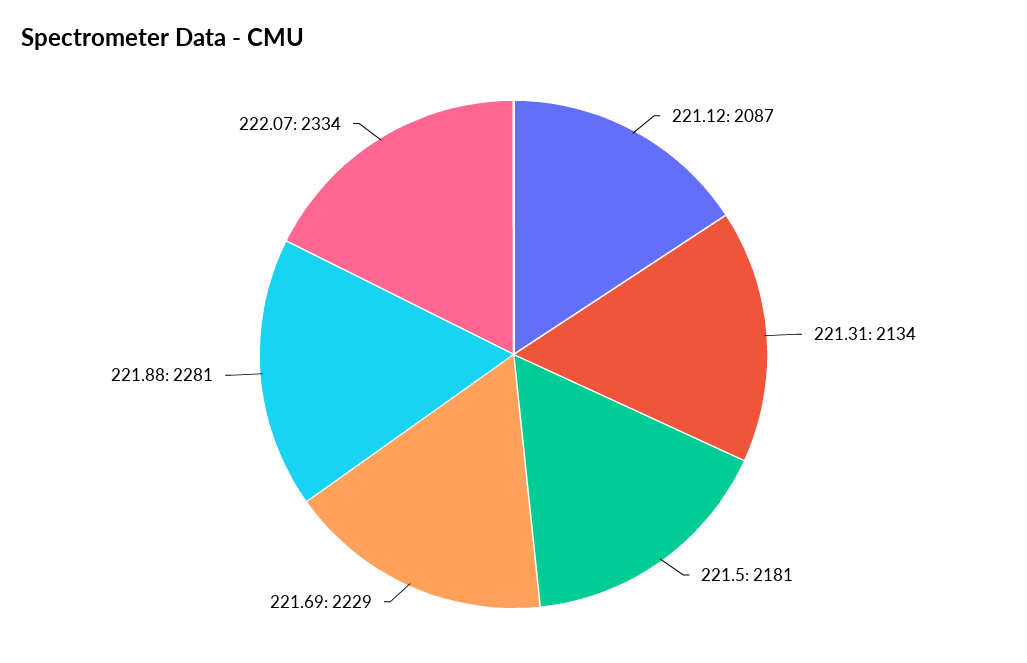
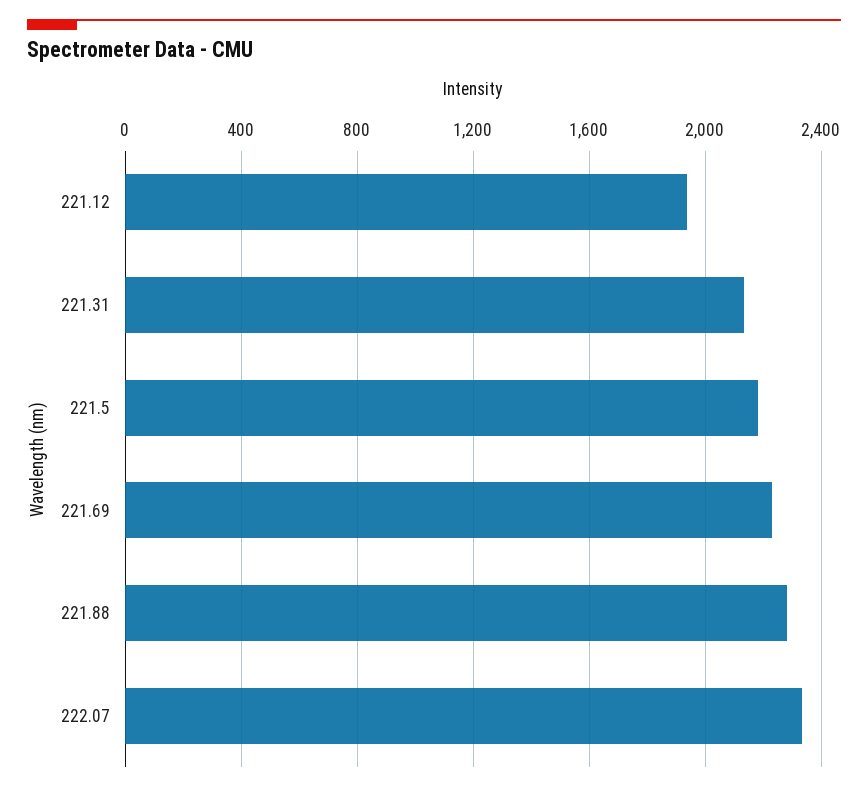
  {
-   "221.12": 2087,
+   "221.12": 1950,
    "221.31": 2134,
    "221.5": 2181,
    "221.69": 2229,
    "221.88": 2281,
    "222.07": 2334
  }

